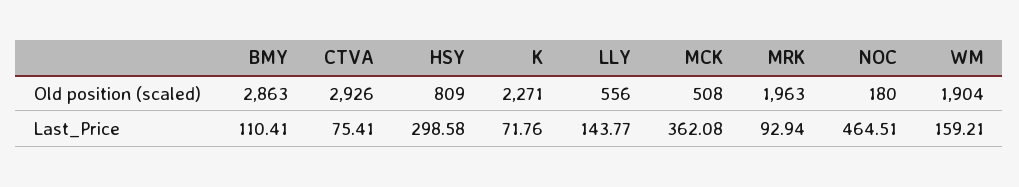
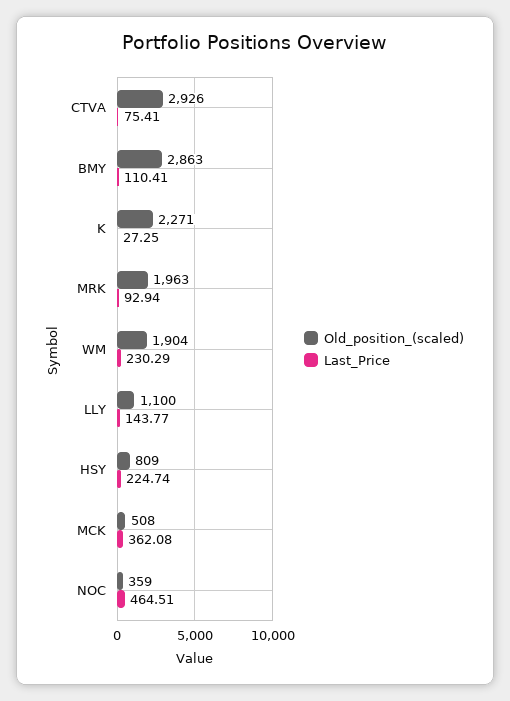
  {
    "Old position (scaled)": {
      "BMY": 2863,
      "CTVA": 2926,
      "HSY": 809,
      "K": 2271,
-     "LLY": 556,
+     "LLY": 1100,
      "MCK": 508,
      "MRK": 1963,
-     "NOC": 180,
+     "NOC": 359,
      "WM": 1904
    },
    "Last_Price": {
      "BMY": 110.41,
      "CTVA": 75.41,
-     "HSY": 298.58,
+     "HSY": 224.74,
-     "K": 71.76,
+     "K": 27.25,
      "LLY": 143.77,
      "MCK": 362.08,
      "MRK": 92.94,
      "NOC": 464.51,
-     "WM": 159.21
+     "WM": 230.29
    }
  }

